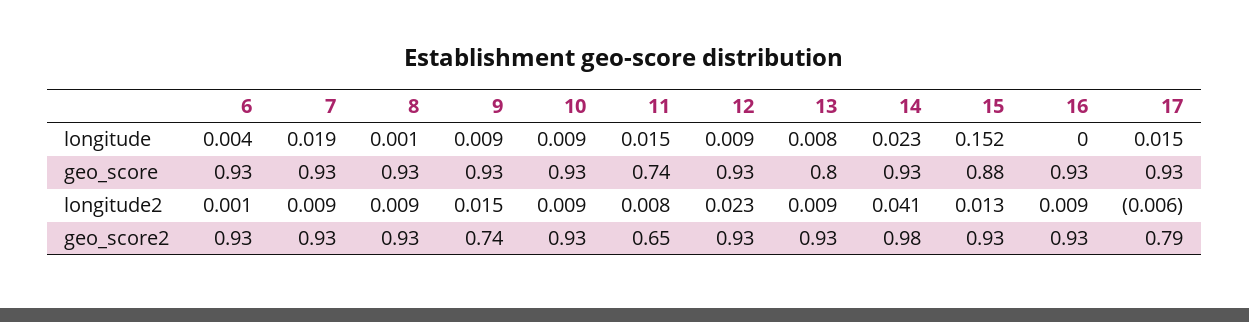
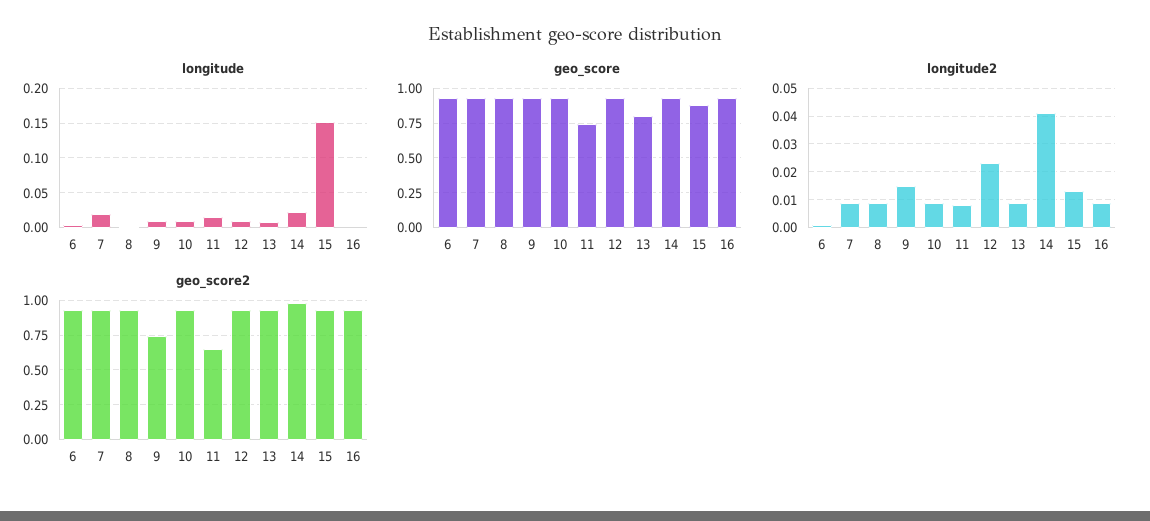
  {
    "longitude": {
      "6": 0.004,
      "7": 0.019,
      "8": 0.001,
      "9": 0.009,
      "10": 0.009,
      "11": 0.015,
      "12": 0.009,
      "13": 0.008,
      "14": 0.023,
      "15": 0.152,
-     "16": 0,
+     "16": 0
-     "17": 0.015
    },
    "geo_score": {
      "6": 0.93,
      "7": 0.93,
      "8": 0.93,
      "9": 0.93,
      "10": 0.93,
      "11": 0.74,
      "12": 0.93,
      "13": 0.8,
      "14": 0.93,
      "15": 0.88,
-     "16": 0.93,
+     "16": 0.93
-     "17": 0.93
    },
    "longitude2": {
      "6": 0.001,
      "7": 0.009,
      "8": 0.009,
      "9": 0.015,
      "10": 0.009,
      "11": 0.008,
      "12": 0.023,
      "13": 0.009,
      "14": 0.041,
      "15": 0.013,
-     "16": 0.009,
+     "16": 0.009
-     "17": -0.006
    },
    "geo_score2": {
      "6": 0.93,
      "7": 0.93,
      "8": 0.93,
      "9": 0.74,
      "10": 0.93,
      "11": 0.65,
      "12": 0.93,
      "13": 0.93,
      "14": 0.98,
      "15": 0.93,
-     "16": 0.93,
+     "16": 0.93
-     "17": 0.79
    }
  }

